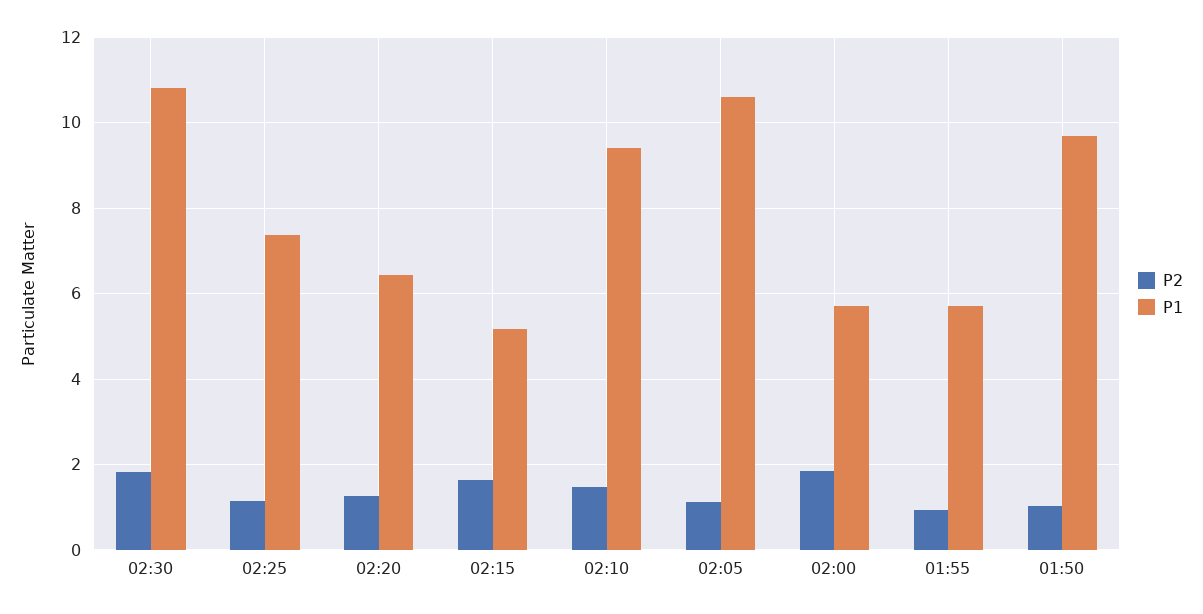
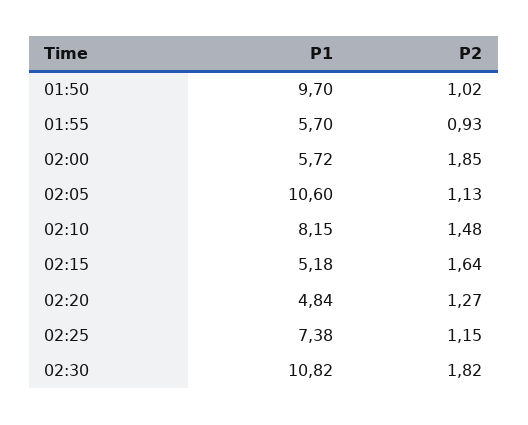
  {
    "P2": {
      "02:30": 1.82,
      "02:25": 1.15,
      "02:20": 1.27,
      "02:15": 1.64,
      "02:10": 1.48,
      "02:05": 1.13,
      "02:00": 1.85,
      "01:55": 0.93,
      "01:50": 1.02
    },
    "P1": {
      "02:30": 10.82,
      "02:25": 7.38,
-     "02:20": 6.4,
+     "02:20": 4.84,
      "02:15": 5.18,
-     "02:10": 9.4,
+     "02:10": 8.15,
      "02:05": 10.6,
      "02:00": 5.72,
      "01:55": 5.7,
      "01:50": 9.7
    }
  }

